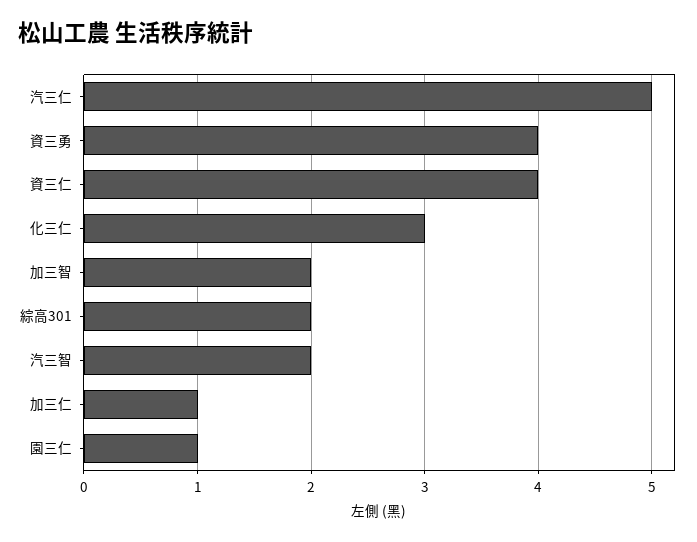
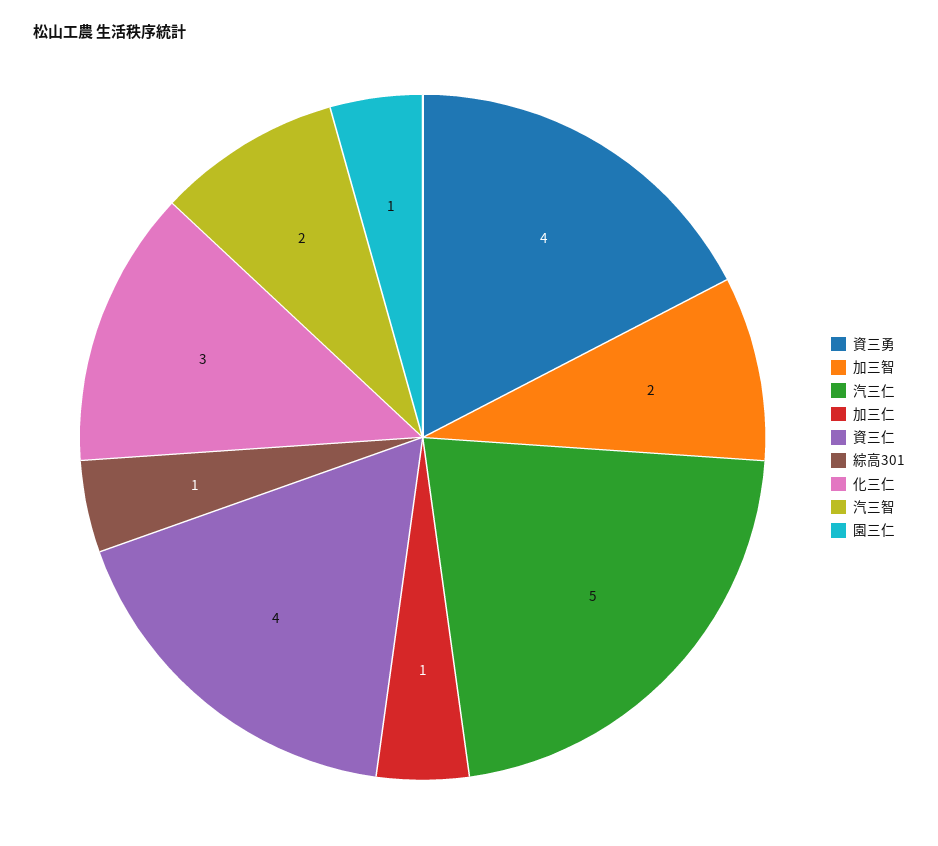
  {
    "汽三仁": 5,
    "資三勇": 4,
    "資三仁": 4,
    "化三仁": 3,
    "加三智": 2,
-   "綜高301": 2,
+   "綜高301": 1,
    "汽三智": 2,
    "加三仁": 1,
    "園三仁": 1
  }

